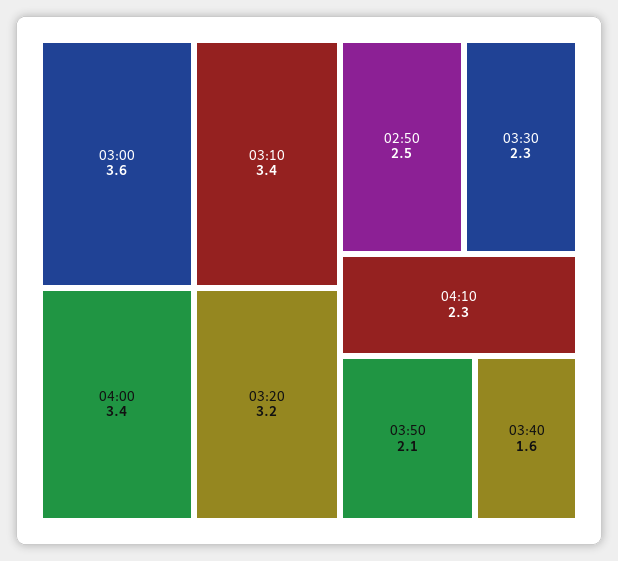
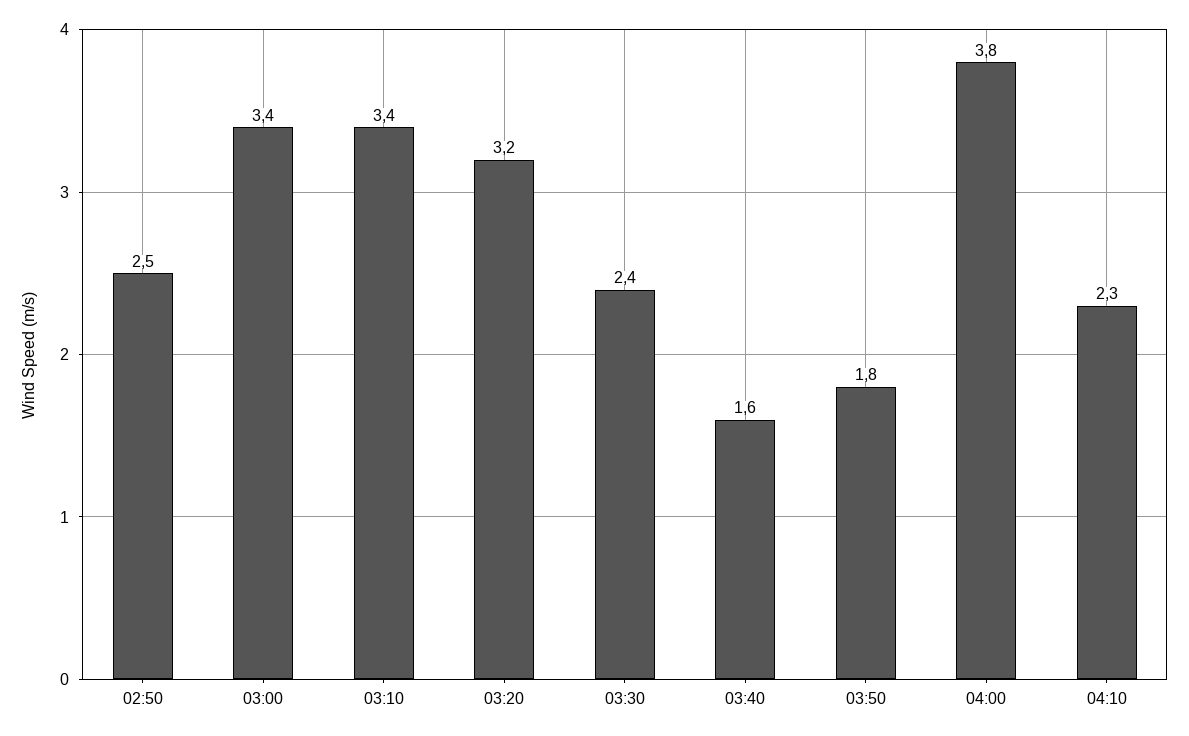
  {
-   "03:00": 3.6,
+   "03:00": 3.4,
    "03:10": 3.4,
-   "04:00": 3.4,
+   "04:00": 3.8,
    "03:20": 3.2,
    "02:50": 2.5,
-   "03:30": 2.3,
+   "03:30": 2.4,
    "04:10": 2.3,
-   "03:50": 2.1,
+   "03:50": 1.8,
    "03:40": 1.6
  }

